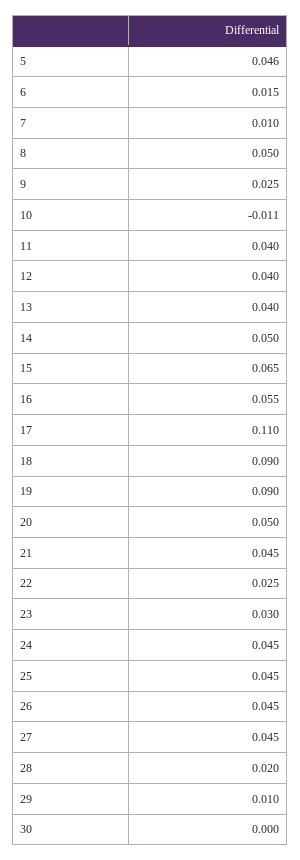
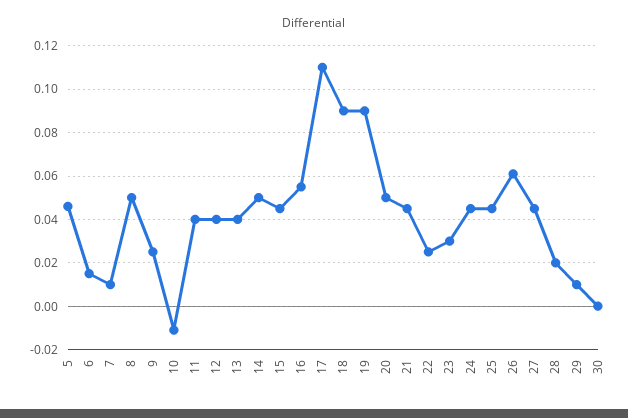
  {
    "5": 0.046,
    "6": 0.015,
    "7": 0.01,
    "8": 0.05,
    "9": 0.025,
    "10": -0.011,
    "11": 0.04,
    "12": 0.04,
    "13": 0.04,
    "14": 0.05,
-   "15": 0.065,
+   "15": 0.045,
    "16": 0.055,
    "17": 0.11,
    "18": 0.09,
    "19": 0.09,
    "20": 0.05,
    "21": 0.045,
    "22": 0.025,
    "23": 0.03,
    "24": 0.045,
    "25": 0.045,
-   "26": 0.045,
+   "26": 0.06,
    "27": 0.045,
    "28": 0.02,
    "29": 0.01,
    "30": 0
  }

